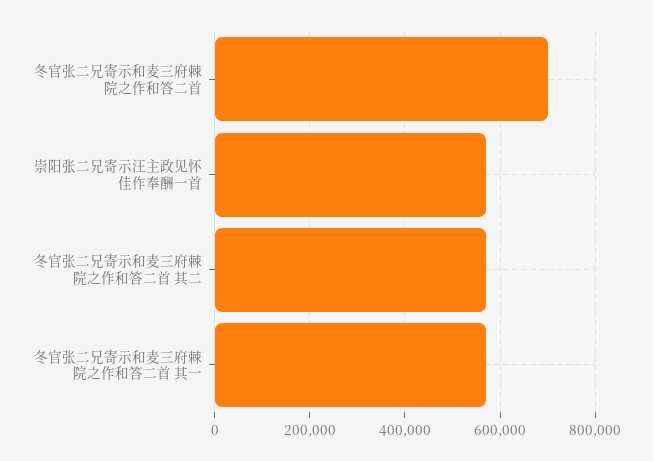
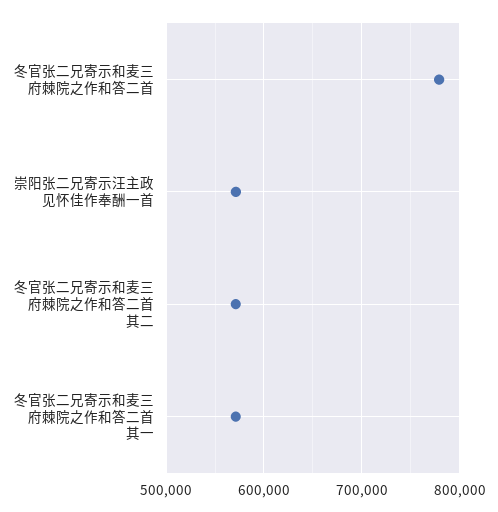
  {
-   "冬官张二兄寄示和麦三府棘院之作和答二首": 700000,
+   "冬官张二兄寄示和麦三府棘院之作和答二首": 780000,
    "崇阳张二兄寄示汪主政见怀佳作奉酬一首": 570000,
    "冬官张二兄寄示和麦三府棘院之作和答二首 其二": 570000,
    "冬官张二兄寄示和麦三府棘院之作和答二首 其一": 570000
  }

